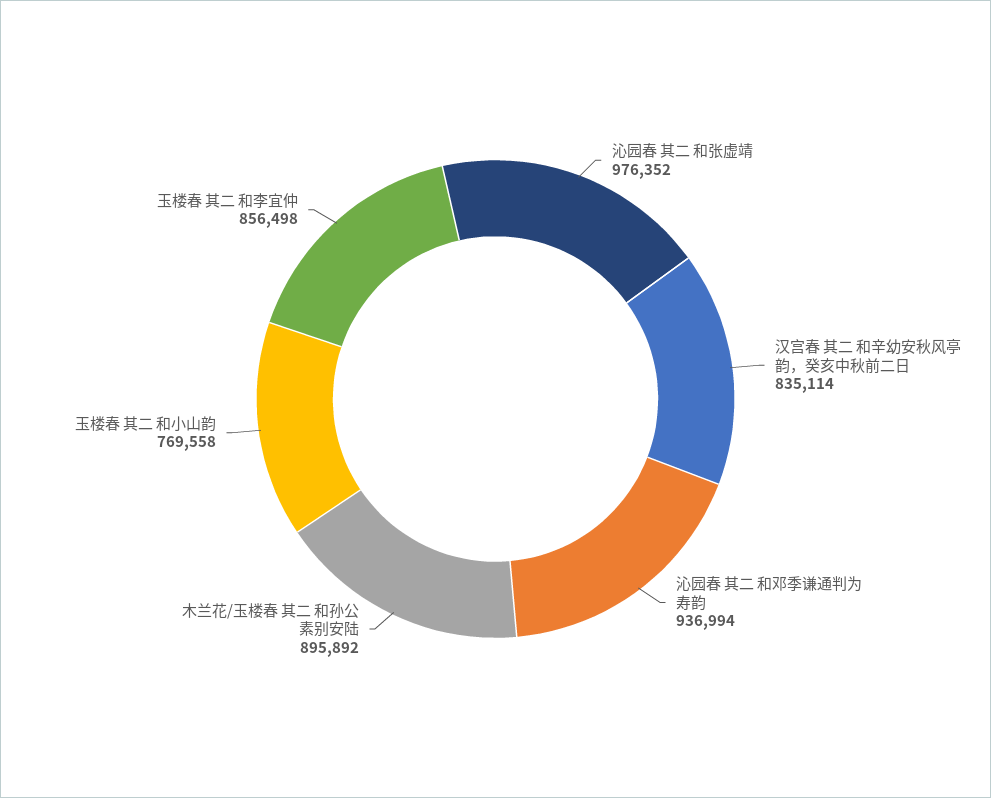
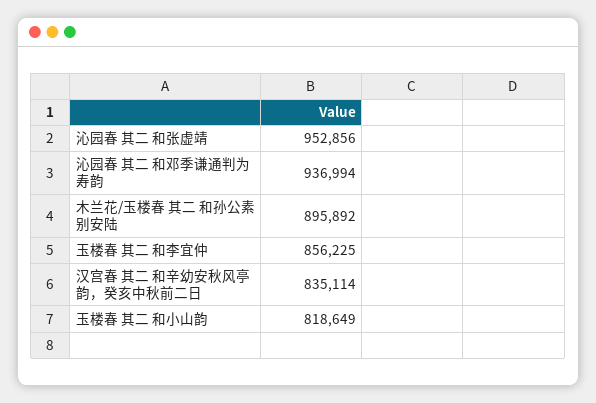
  {
-   "沁园春 其二 和张虚靖": 976352,
+   "沁园春 其二 和张虚靖": 952856,
    "汉宫春 其二 和辛幼安秋风亭韵，癸亥中秋前二日": 835114,
    "沁园春 其二 和邓季谦通判为寿韵": 936994,
    "木兰花/玉楼春 其二 和孙公素别安陆": 895892,
-   "玉楼春 其二 和小山韵": 769558,
+   "玉楼春 其二 和小山韵": 818649,
-   "玉楼春 其二 和李宜仲": 856498
+   "玉楼春 其二 和李宜仲": 856225
  }

